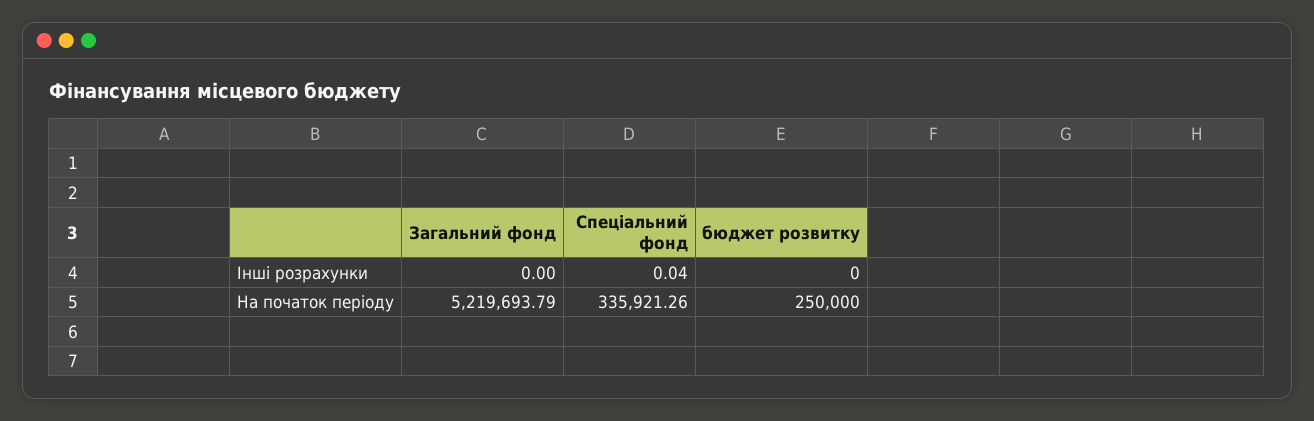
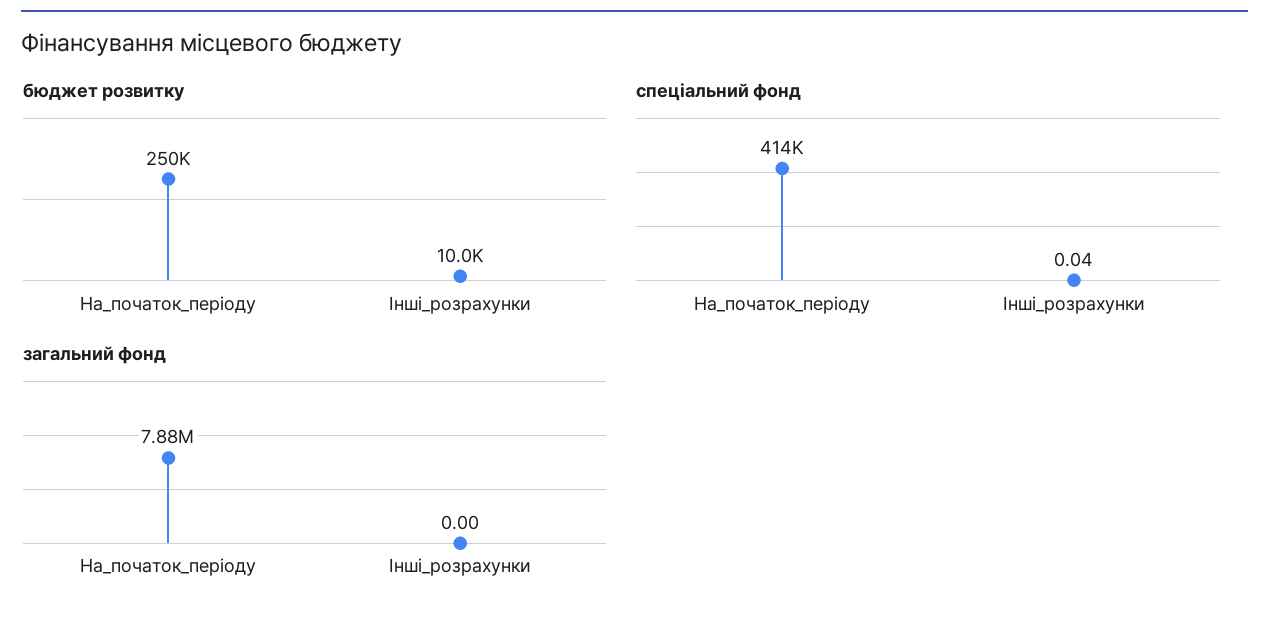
  {
    "Загальний фонд": {
      "Інші розрахунки": 0,
-     "На початок періоду": 5219693.79
+     "На початок періоду": 7880000
    },
    "Спеціальний фонд": {
      "Інші розрахунки": 0.04,
-     "На початок періоду": 335921.26
+     "На початок періоду": 414000
    },
    "бюджет розвитку": {
-     "Інші розрахунки": 0,
+     "Інші розрахунки": 10000,
      "На початок періоду": 250000
    }
  }

